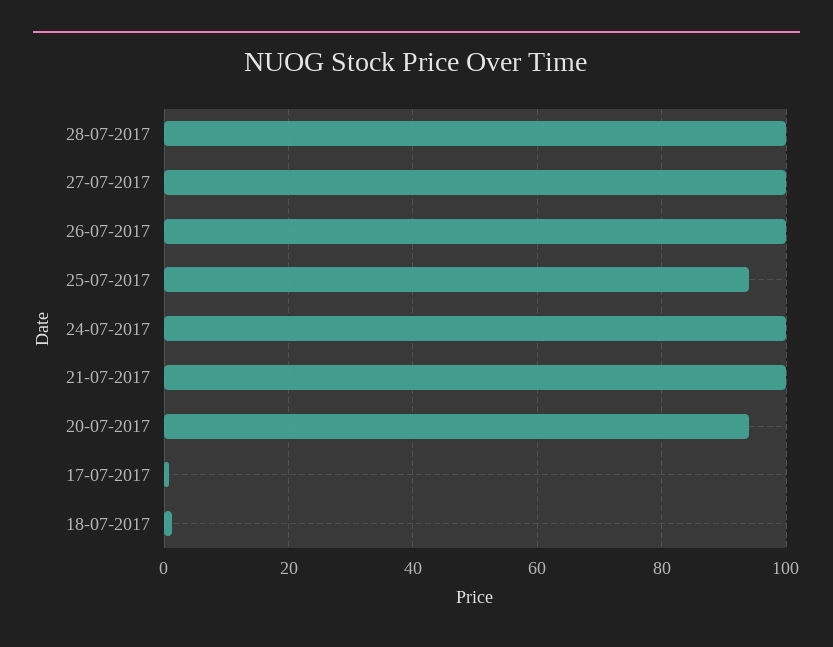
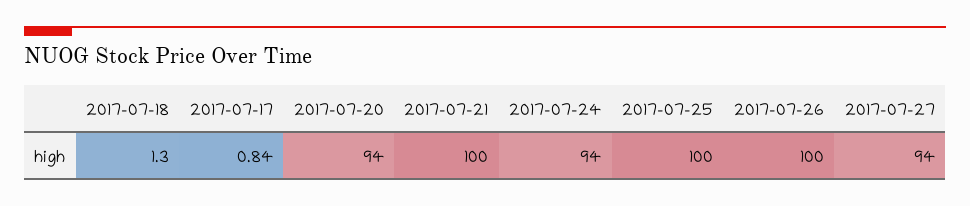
  {
-   "28-07-2017": 100,
-   "27-07-2017": 100,
+   "27-07-2017": 94,
    "26-07-2017": 100,
-   "25-07-2017": 94,
+   "25-07-2017": 100,
-   "24-07-2017": 100,
+   "24-07-2017": 94,
    "21-07-2017": 100,
    "20-07-2017": 94,
    "17-07-2017": 0.84,
    "18-07-2017": 1.3
  }

